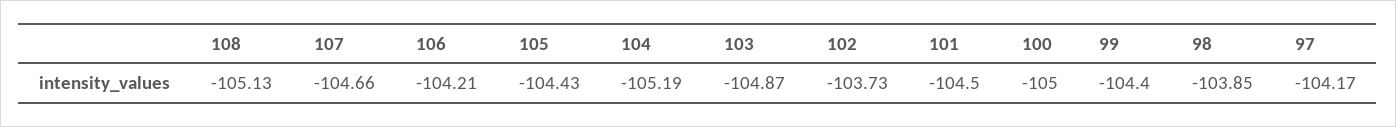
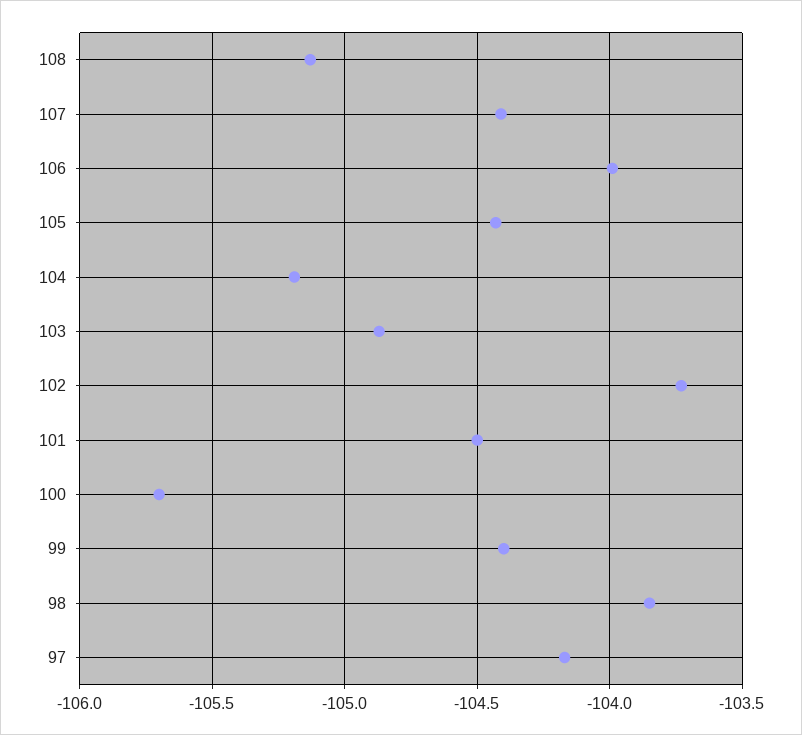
  {
    "108": -105.13,
-   "107": -104.66,
+   "107": -104.4,
-   "106": -104.21,
+   "106": -104,
    "105": -104.43,
    "104": -105.19,
    "103": -104.87,
    "102": -103.73,
    "101": -104.5,
-   "100": -105,
+   "100": -105.7,
    "99": -104.4,
    "98": -103.85,
    "97": -104.17
  }

